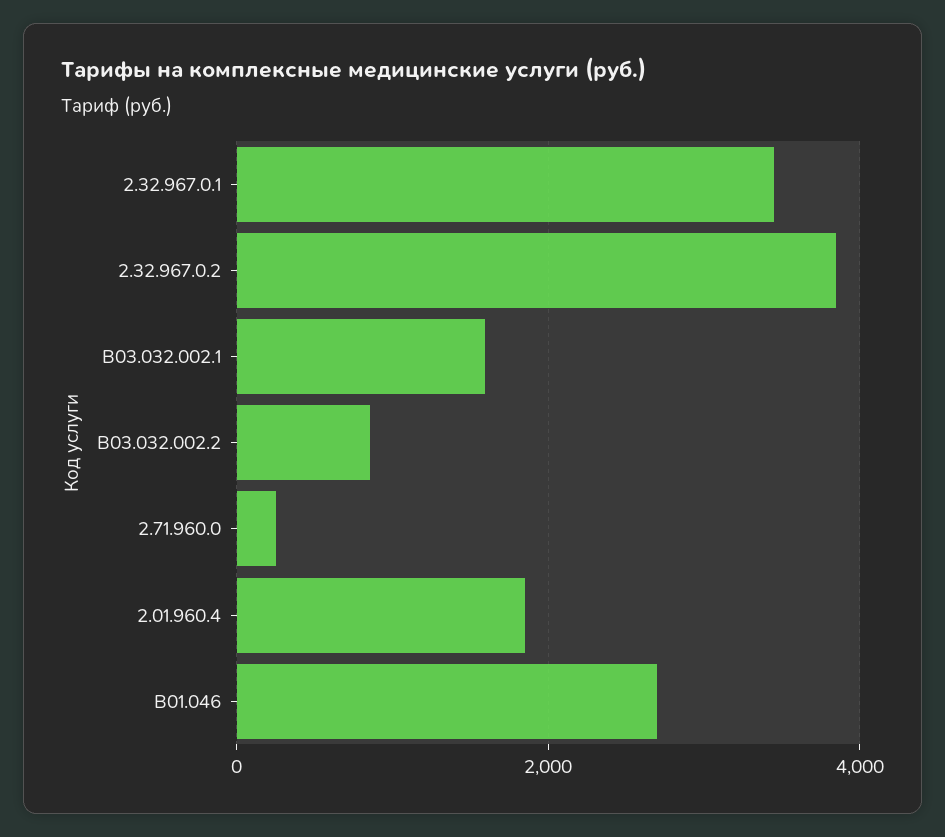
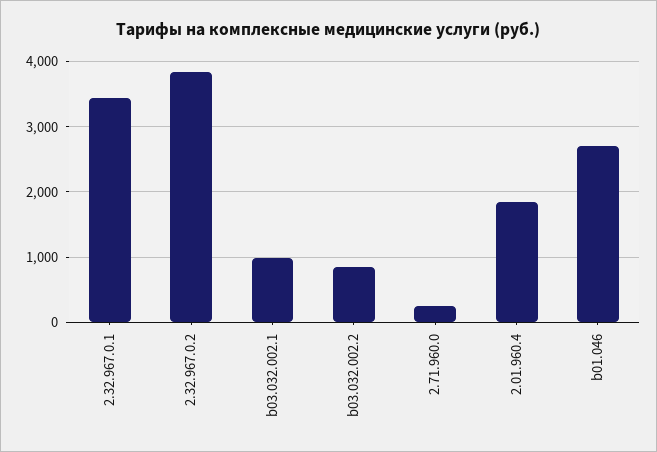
  {
    "2.32.967.0.1": 3400,
    "2.32.967.0.2": 3800,
-   "B03.032.002.1": 1600,
+   "B03.032.002.1": 1000,
    "B03.032.002.2": 900,
    "2.71.960.0": 300,
    "2.01.960.4": 1800,
    "B01.046": 2700
  }

